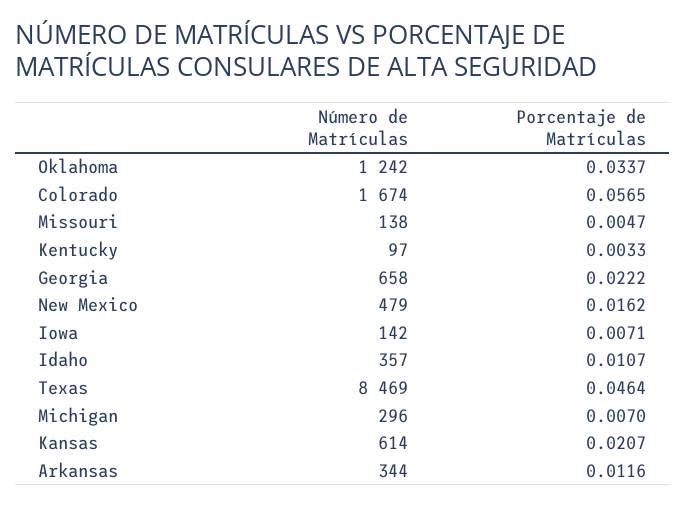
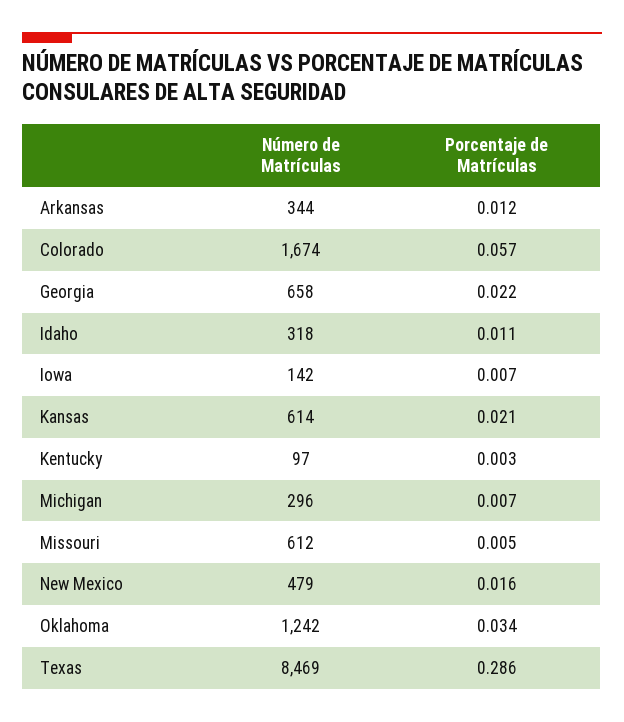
  {
    "Número de Matrículas": {
      "Oklahoma": 1242,
      "Colorado": 1674,
-     "Missouri": 138,
+     "Missouri": 612,
      "Kentucky": 97,
      "Georgia": 658,
      "New Mexico": 479,
      "Iowa": 142,
-     "Idaho": 357,
+     "Idaho": 318,
      "Texas": 8469,
      "Michigan": 296,
      "Kansas": 614,
      "Arkansas": 344
    },
    "Porcentaje de Matrículas": {
      "Oklahoma": 0.0337,
      "Colorado": 0.0565,
      "Missouri": 0.0047,
      "Kentucky": 0.0033,
      "Georgia": 0.0222,
      "New Mexico": 0.0162,
      "Iowa": 0.0071,
      "Idaho": 0.0107,
-     "Texas": 0.0464,
+     "Texas": 0.286,
      "Michigan": 0.007,
      "Kansas": 0.0207,
      "Arkansas": 0.0116
    }
  }

